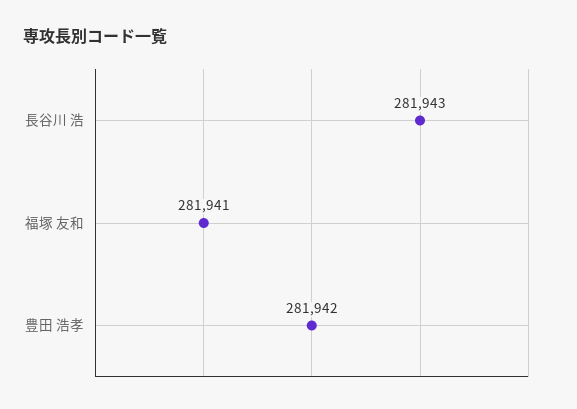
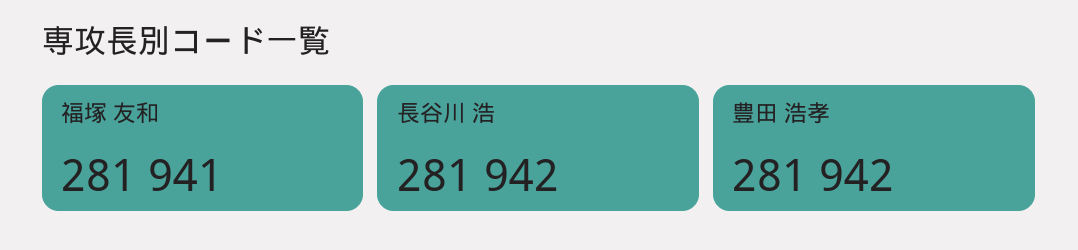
  {
-   "長谷川 浩": 281943,
+   "長谷川 浩": 281942,
    "福塚 友和": 281941,
    "豊田 浩孝": 281942
  }

